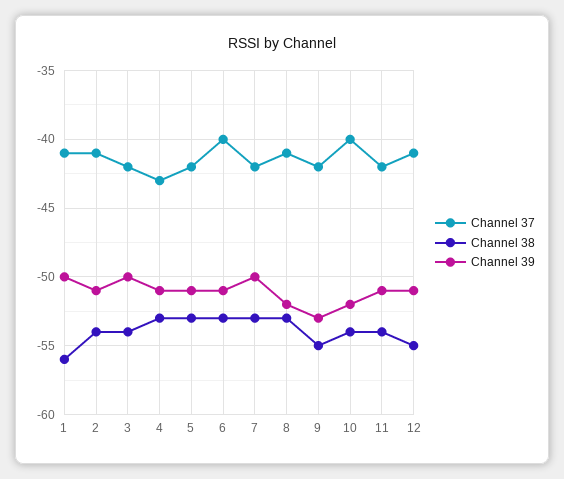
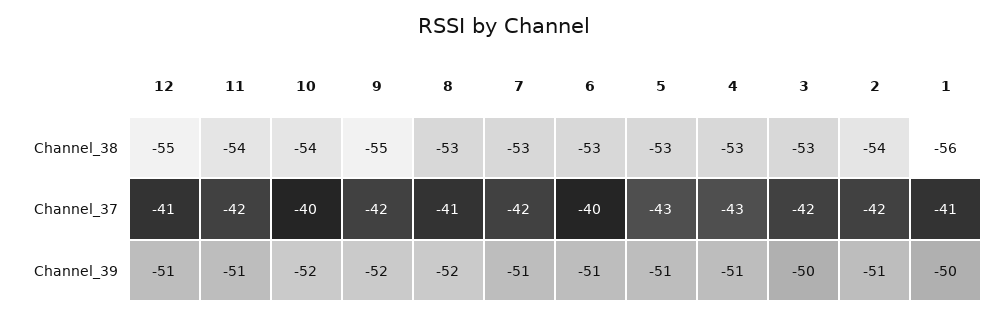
  {
    "Channel 37": {
      "1": -41,
-     "2": -41,
+     "2": -42,
      "3": -42,
      "4": -43,
-     "5": -42,
+     "5": -43,
      "6": -40,
      "7": -42,
      "8": -41,
      "9": -42,
      "10": -40,
      "11": -42,
      "12": -41
    },
    "Channel 38": {
      "1": -56,
      "2": -54,
-     "3": -54,
+     "3": -53,
      "4": -53,
      "5": -53,
      "6": -53,
      "7": -53,
      "8": -53,
      "9": -55,
      "10": -54,
      "11": -54,
      "12": -55
    },
    "Channel 39": {
      "1": -50,
      "2": -51,
      "3": -50,
      "4": -51,
      "5": -51,
      "6": -51,
-     "7": -50,
+     "7": -51,
      "8": -52,
-     "9": -53,
+     "9": -52,
      "10": -52,
      "11": -51,
      "12": -51
    }
  }

